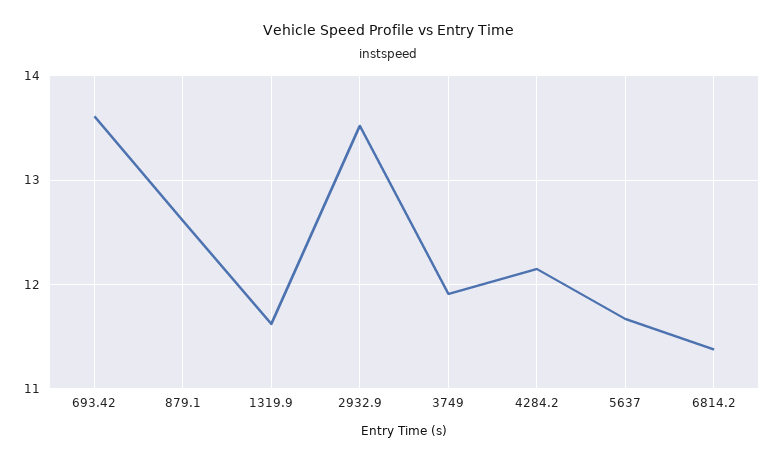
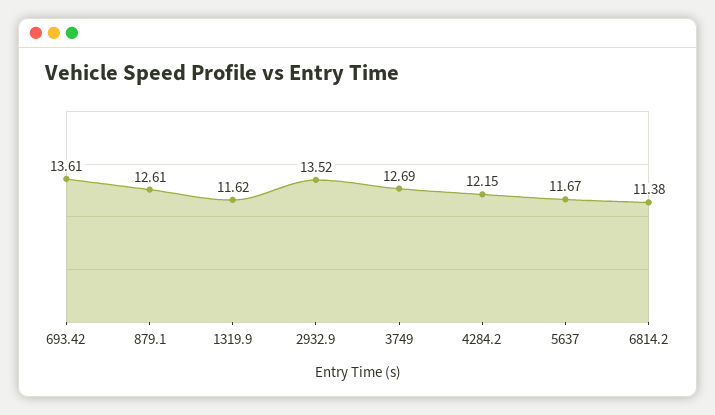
  {
    "693.42": 13.61,
    "879.1": 12.61,
    "1319.9": 11.62,
    "2932.9": 13.52,
-   "3749": 11.9,
+   "3749": 12.69,
    "4284.2": 12.15,
    "5637": 11.67,
    "6814.2": 11.38
  }

